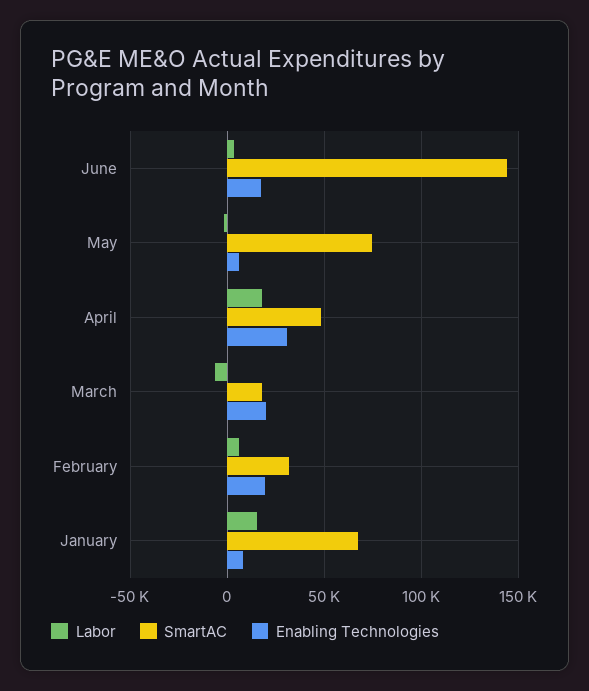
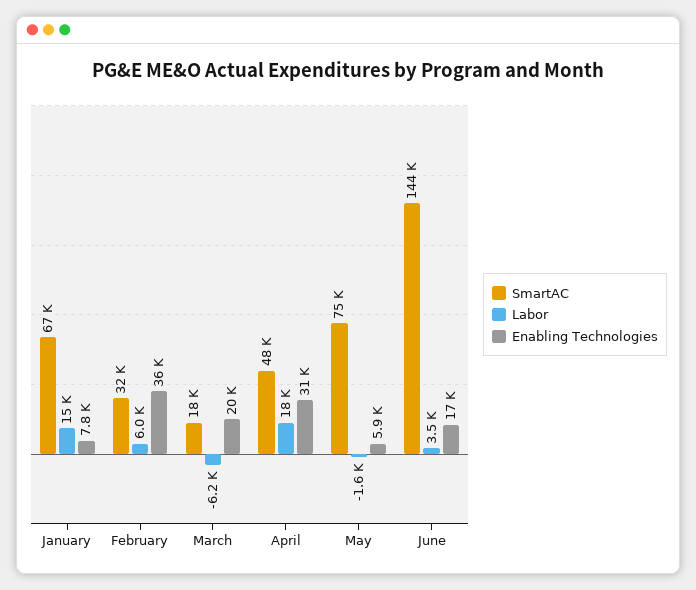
  {
    "Labor": {
      "June": 3500,
      "May": -1600,
      "April": 18000,
      "March": -6200,
      "February": 6000,
      "January": 15000
    },
    "SmartAC": {
      "June": 144000,
      "May": 75000,
      "April": 48000,
      "March": 18000,
      "February": 32000,
      "January": 67000
    },
    "Enabling Technologies": {
      "June": 17000,
      "May": 5900,
      "April": 31000,
      "March": 20000,
-     "February": 20000,
+     "February": 36000,
      "January": 7800
    }
  }

